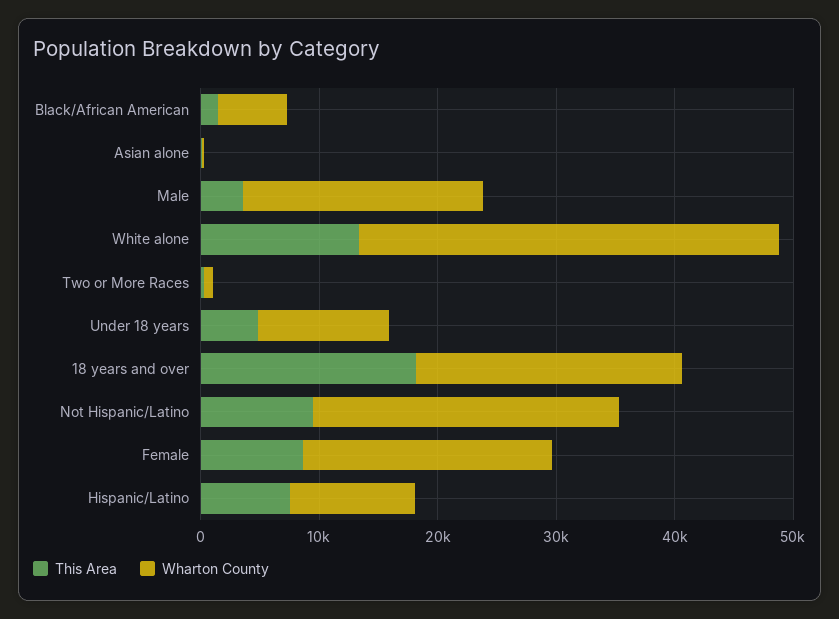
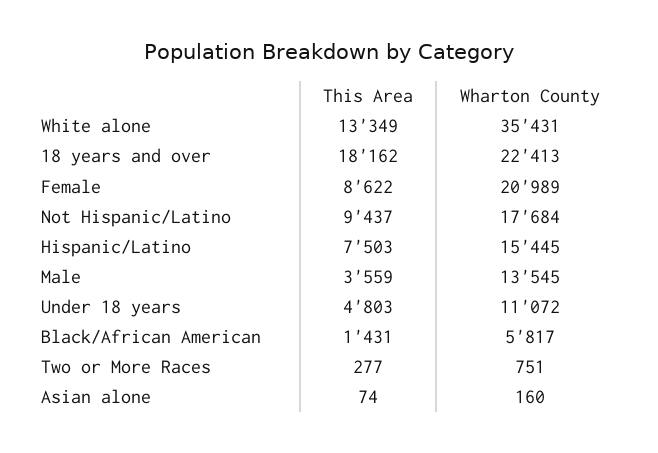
  {
    "This Area": {
      "Black/African American": 1431,
      "Asian alone": 74,
      "Male": 3559,
      "White alone": 13349,
      "Two or More Races": 277,
      "Under 18 years": 4803,
      "18 years and over": 18162,
      "Not Hispanic/Latino": 9437,
      "Female": 8622,
      "Hispanic/Latino": 7503
    },
    "Wharton County": {
      "Black/African American": 5817,
      "Asian alone": 160,
-     "Male": 20000,
+     "Male": 13545,
      "White alone": 35431,
      "Two or More Races": 751,
      "Under 18 years": 11072,
      "18 years and over": 22413,
-     "Not Hispanic/Latino": 26000,
+     "Not Hispanic/Latino": 17684,
      "Female": 20989,
-     "Hispanic/Latino": 10000
+     "Hispanic/Latino": 15445
    }
  }

